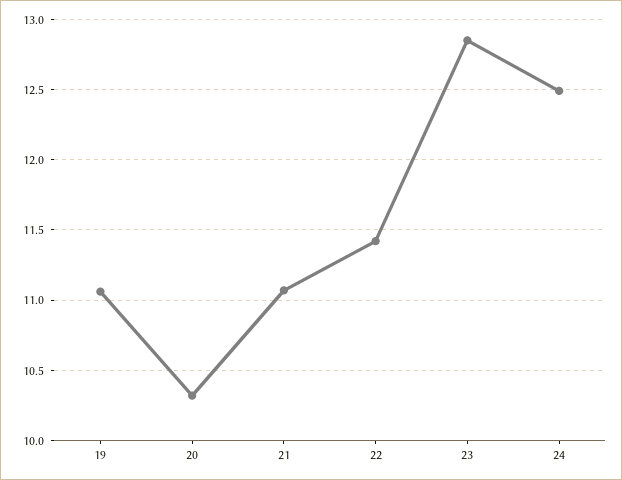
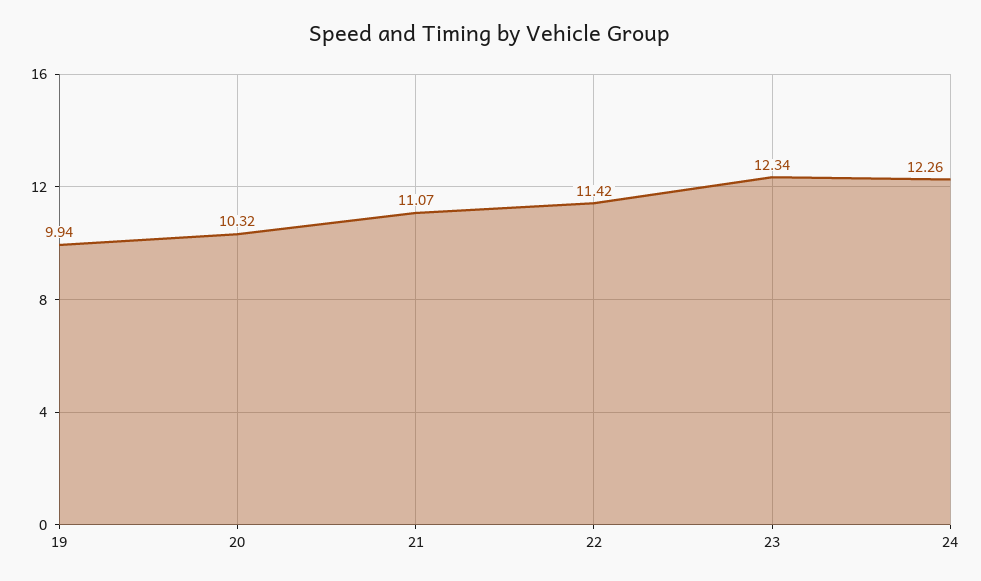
  {
-   "19": 11.05,
+   "19": 9.94,
    "20": 10.32,
    "21": 11.07,
    "22": 11.42,
-   "23": 12.85,
+   "23": 12.34,
-   "24": 12.5
+   "24": 12.26
  }

